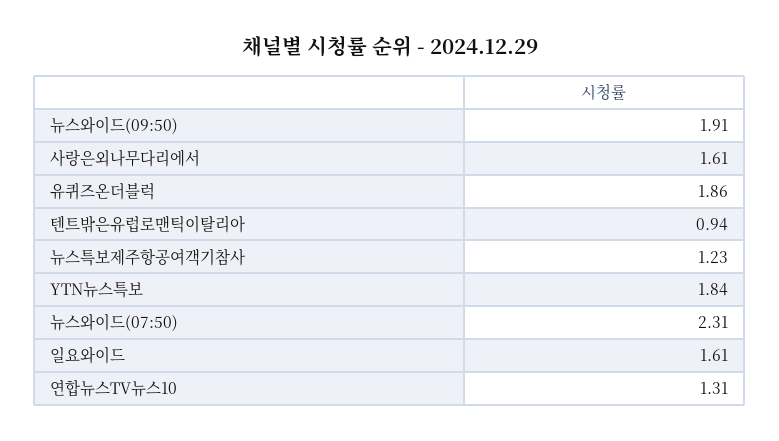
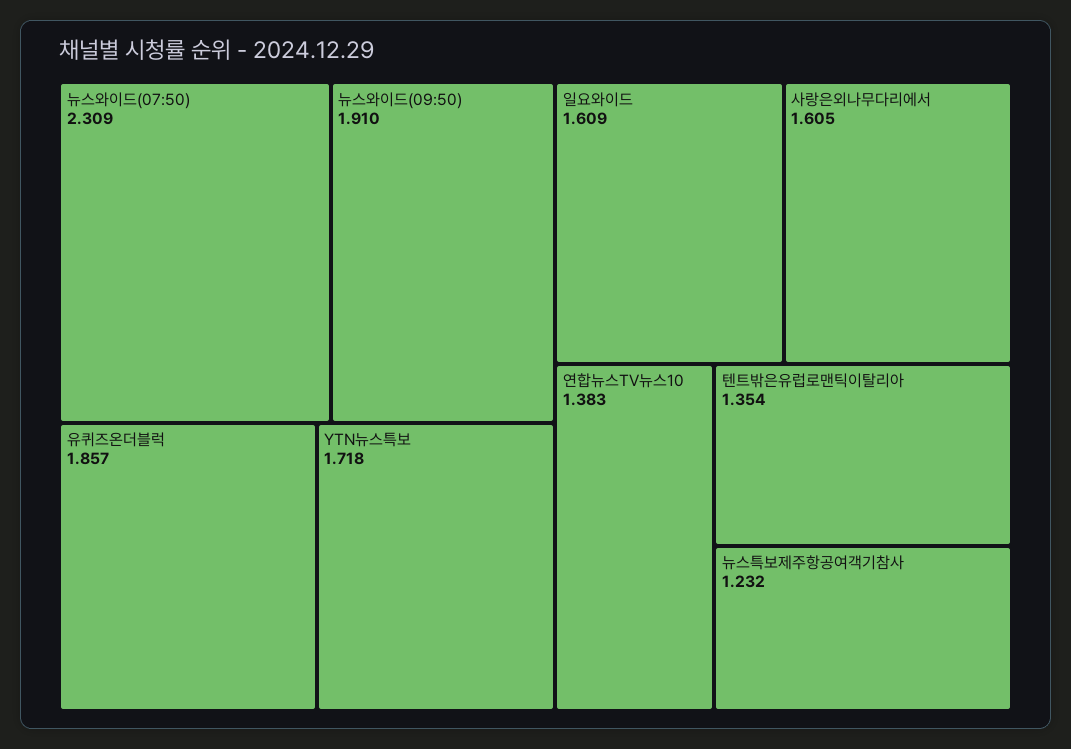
  {
    "뉴스와이드(09:50)": 1.91,
    "사랑은외나무다리에서": 1.605,
    "유퀴즈온더블럭": 1.857,
-   "텐트밖은유럽로맨틱이탈리아": 0.94,
+   "텐트밖은유럽로맨틱이탈리아": 1.354,
    "뉴스특보제주항공여객기참사": 1.232,
-   "YTN뉴스특보": 1.84,
+   "YTN뉴스특보": 1.718,
    "뉴스와이드(07:50)": 2.309,
    "일요와이드": 1.609,
-   "연합뉴스TV뉴스10": 1.31
+   "연합뉴스TV뉴스10": 1.383
  }

